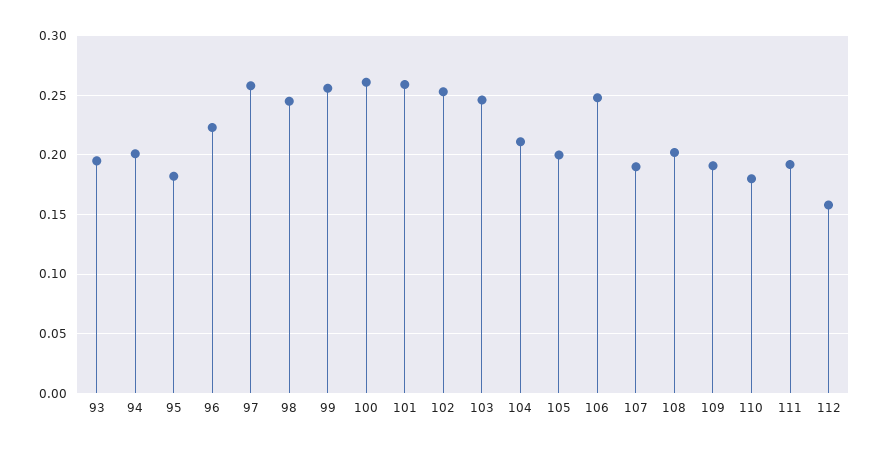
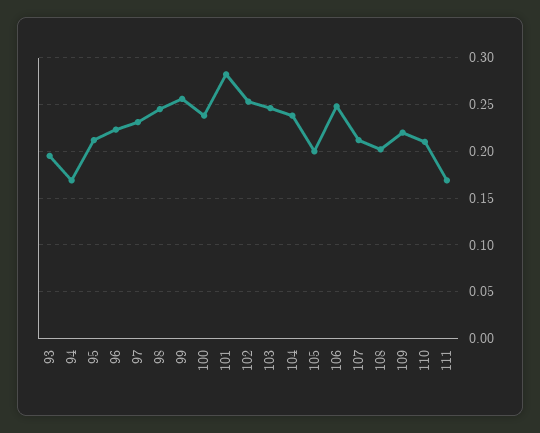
  {
    "93": 0.2,
-   "94": 0.2,
+   "94": 0.17,
-   "95": 0.18,
+   "95": 0.21,
    "96": 0.22,
-   "97": 0.26,
+   "97": 0.23,
    "98": 0.25,
    "99": 0.26,
-   "100": 0.26,
+   "100": 0.24,
-   "101": 0.26,
+   "101": 0.28,
    "102": 0.25,
    "103": 0.25,
-   "104": 0.21,
+   "104": 0.24,
    "105": 0.2,
    "106": 0.25,
-   "107": 0.19,
+   "107": 0.21,
    "108": 0.2,
-   "109": 0.19,
+   "109": 0.22,
-   "110": 0.18,
+   "110": 0.21,
-   "111": 0.19,
+   "111": 0.17
-   "112": 0.16
  }

